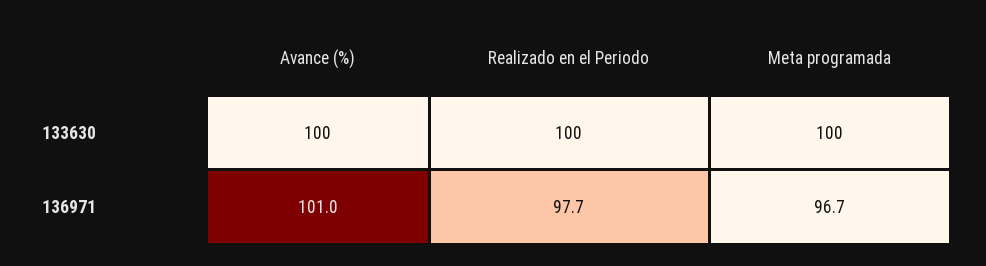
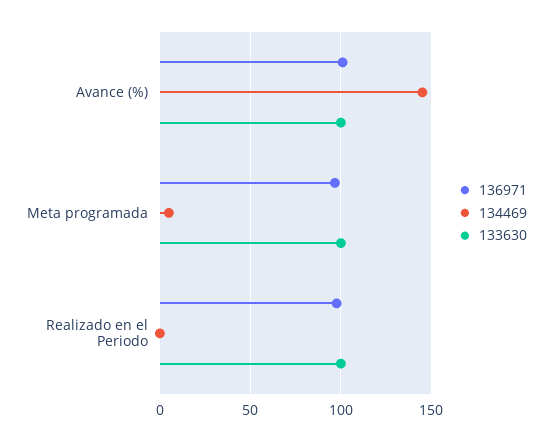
  {
    "133630": {
      "Avance (%)": 100,
      "Realizado en el Periodo": 100,
      "Meta programada": 100
    },
    "136971": {
      "Avance (%)": 101,
      "Realizado en el Periodo": 97.7,
      "Meta programada": 96.7
-   }
+   },
+   "134469": {
+     "Avance (%)": 145,
+     "Meta programada": 5,
+     "Realizado en el Periodo": 0
+   }
  }

